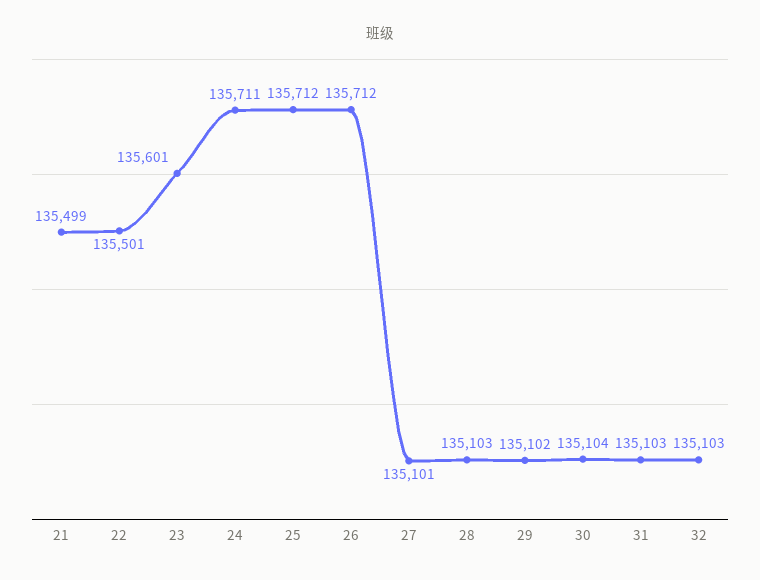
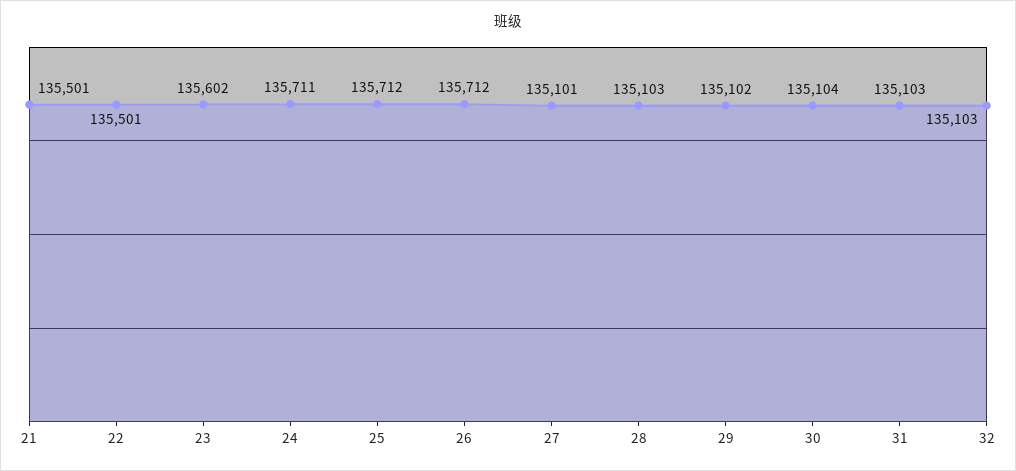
  {
-   "21": 135499,
+   "21": 135501,
    "22": 135501,
-   "23": 135601,
+   "23": 135602,
    "24": 135711,
    "25": 135712,
    "26": 135712,
    "27": 135101,
    "28": 135103,
    "29": 135102,
    "30": 135104,
    "31": 135103,
    "32": 135103
  }

